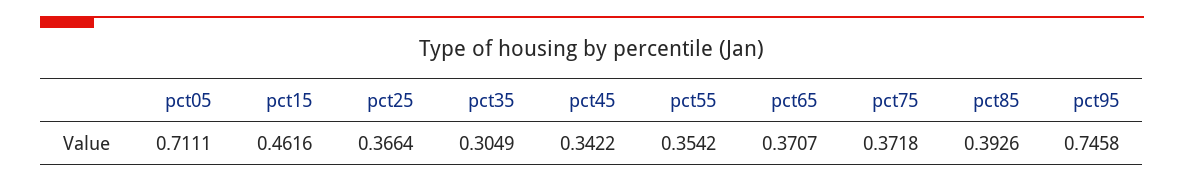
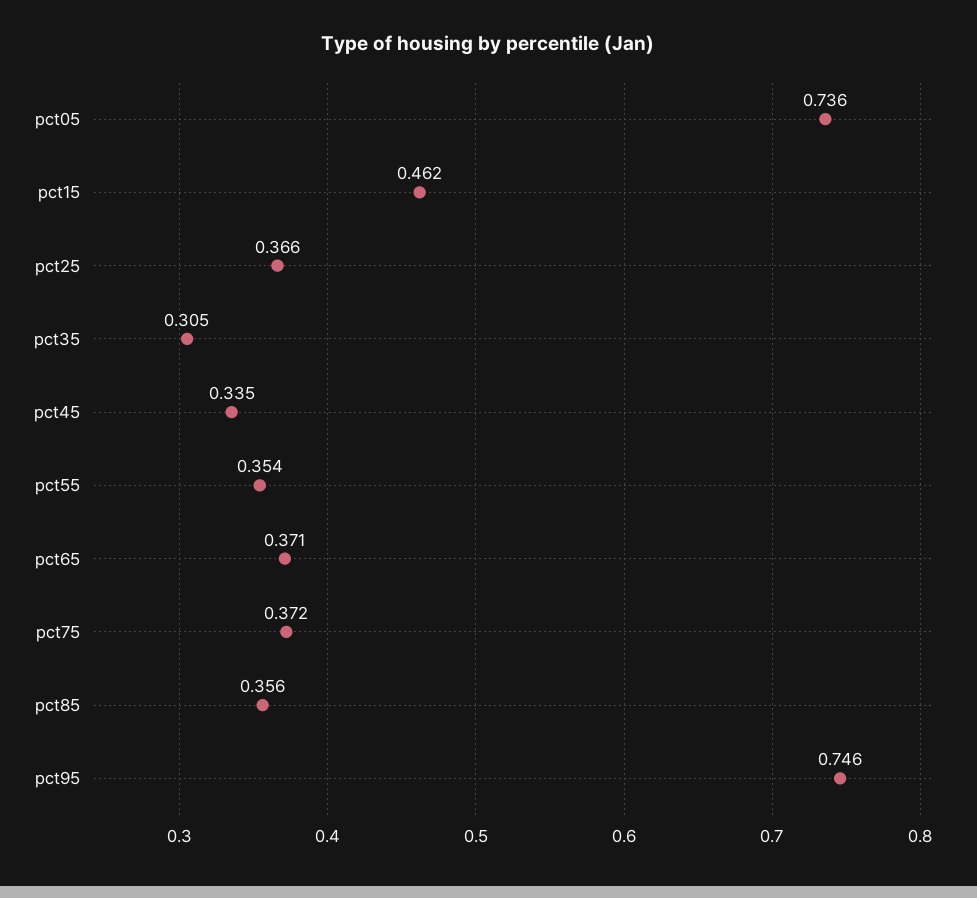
  {
-   "pct05": 0.7111,
+   "pct05": 0.736,
    "pct15": 0.4616,
    "pct25": 0.3664,
    "pct35": 0.3049,
-   "pct45": 0.3422,
+   "pct45": 0.335,
    "pct55": 0.3542,
    "pct65": 0.3707,
    "pct75": 0.3718,
-   "pct85": 0.3926,
+   "pct85": 0.356,
    "pct95": 0.7458
  }

